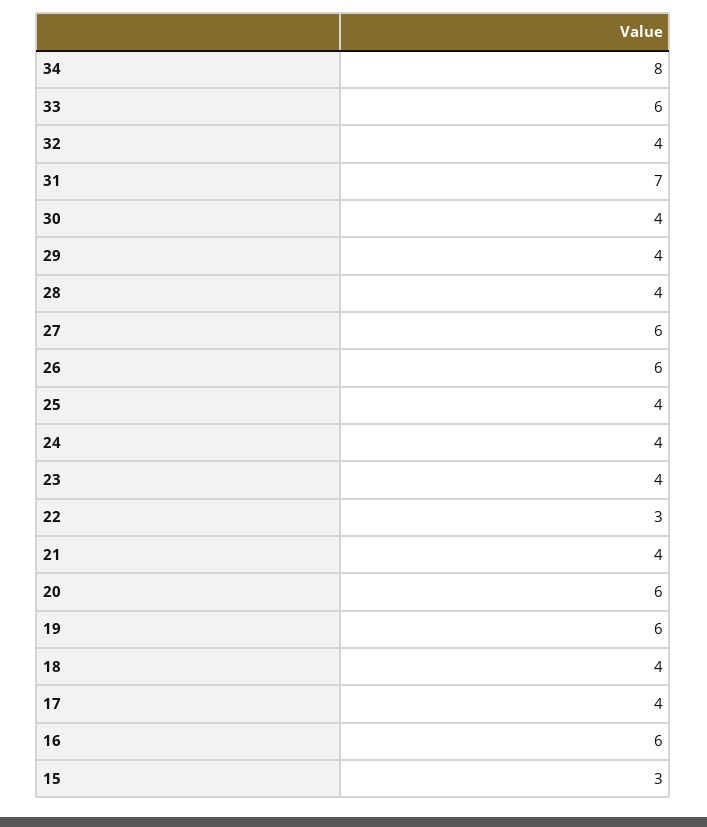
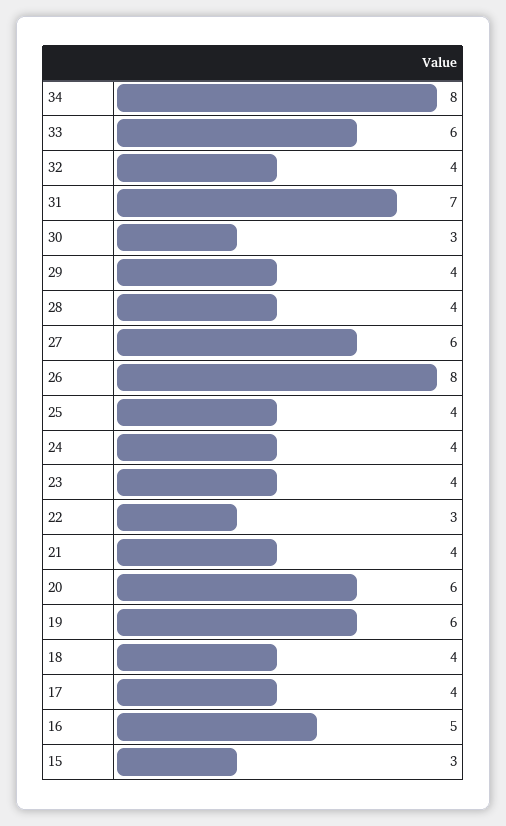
  {
    "34": 8,
    "33": 6,
    "32": 4,
    "31": 7,
-   "30": 4,
+   "30": 3,
    "29": 4,
    "28": 4,
    "27": 6,
-   "26": 6,
+   "26": 8,
    "25": 4,
    "24": 4,
    "23": 4,
    "22": 3,
    "21": 4,
    "20": 6,
    "19": 6,
    "18": 4,
    "17": 4,
-   "16": 6,
+   "16": 5,
    "15": 3
  }

